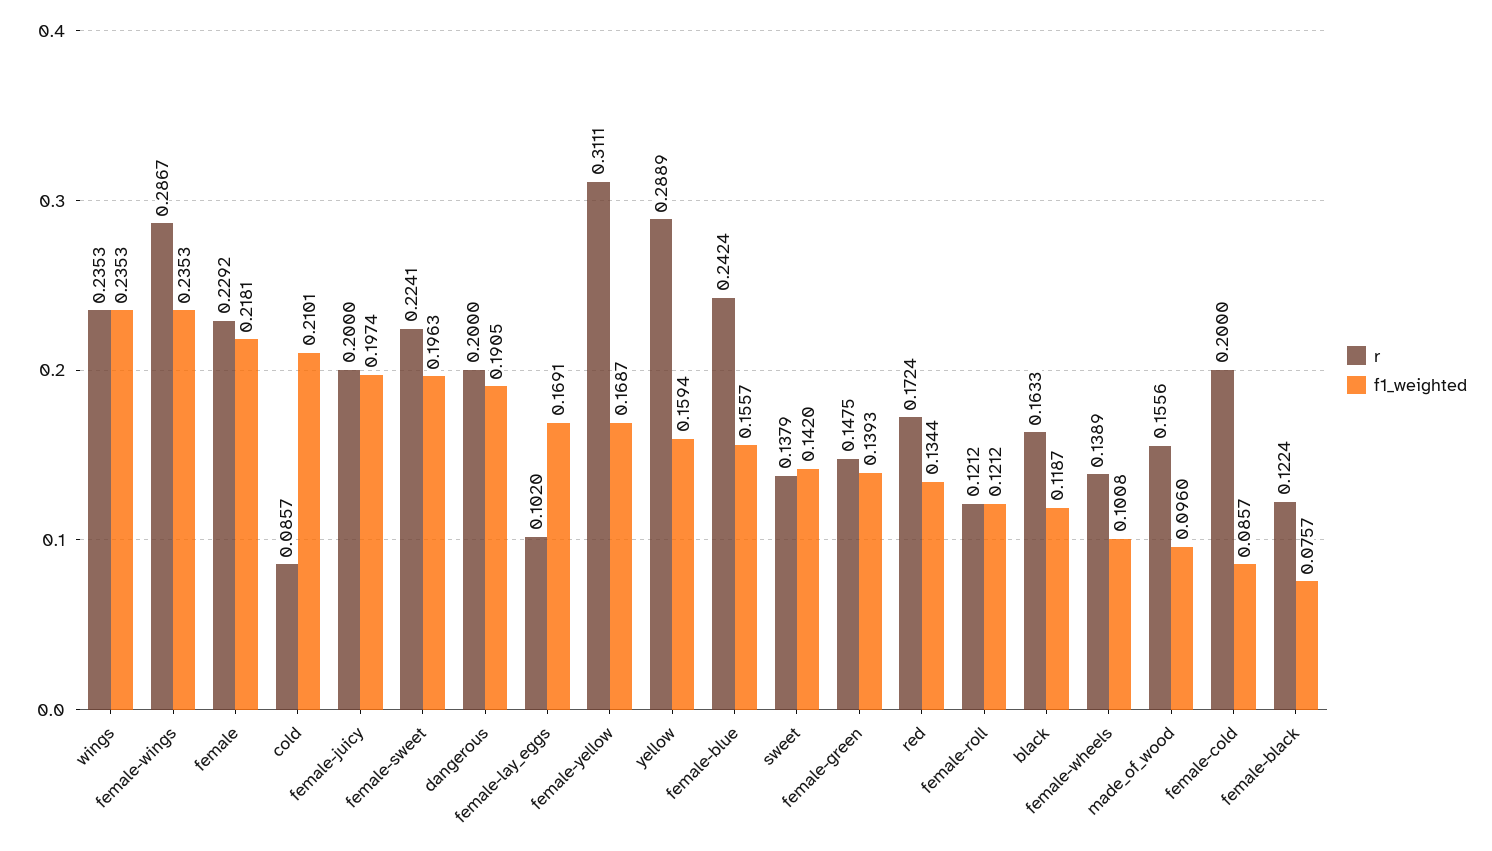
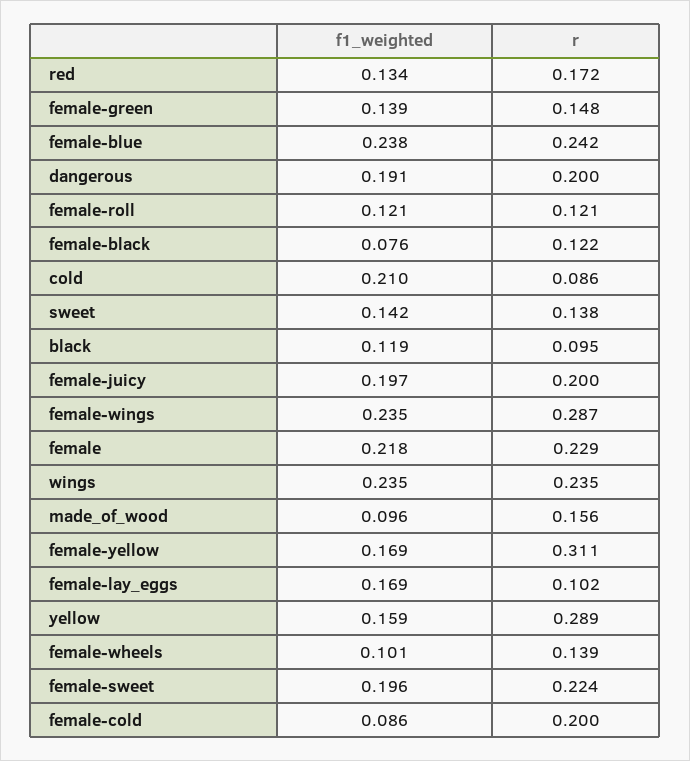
  {
    "r": {
      "wings": 0.2353,
      "female-wings": 0.2867,
      "female": 0.2292,
      "cold": 0.0857,
      "female-juicy": 0.2,
      "female-sweet": 0.2241,
      "dangerous": 0.2,
      "female-lay_eggs": 0.102,
      "female-yellow": 0.3111,
      "yellow": 0.2889,
      "female-blue": 0.2424,
      "sweet": 0.1379,
      "female-green": 0.1475,
      "red": 0.1724,
      "female-roll": 0.1212,
-     "black": 0.1633,
+     "black": 0.095,
      "female-wheels": 0.1389,
      "made_of_wood": 0.1556,
      "female-cold": 0.2,
      "female-black": 0.1224
    },
    "f1_weighted": {
      "wings": 0.2353,
      "female-wings": 0.2353,
      "female": 0.2181,
      "cold": 0.2101,
      "female-juicy": 0.1974,
      "female-sweet": 0.1963,
      "dangerous": 0.1905,
      "female-lay_eggs": 0.1691,
      "female-yellow": 0.1687,
      "yellow": 0.1594,
-     "female-blue": 0.1557,
+     "female-blue": 0.238,
      "sweet": 0.142,
      "female-green": 0.1393,
      "red": 0.1344,
      "female-roll": 0.1212,
      "black": 0.1187,
      "female-wheels": 0.1008,
      "made_of_wood": 0.096,
      "female-cold": 0.0857,
      "female-black": 0.0757
    }
  }

